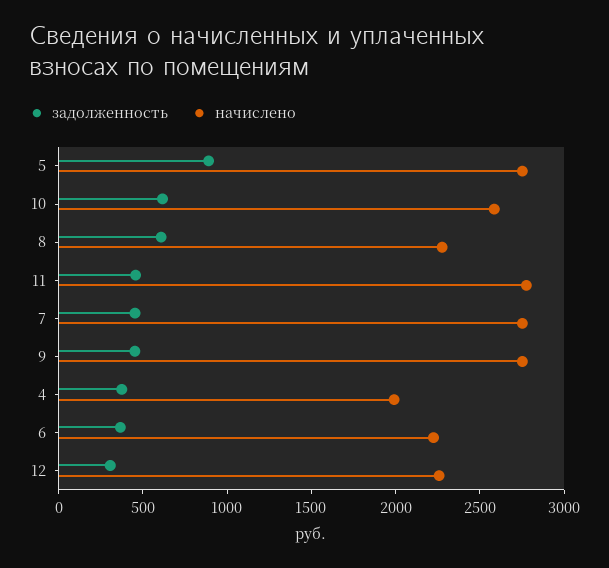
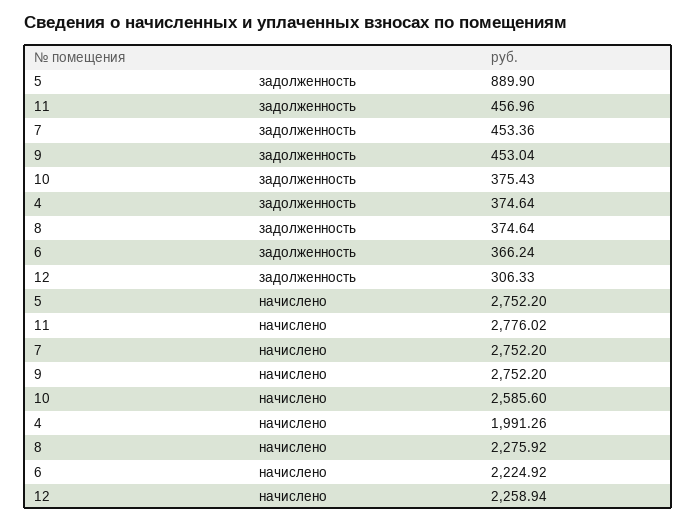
  {
    "задолженность": {
      "5": 889.9,
-     "10": 600,
+     "10": 375.43,
-     "8": 600,
+     "8": 374.64,
      "11": 456.96,
      "7": 453.36,
      "9": 453.04,
      "4": 374.64,
      "6": 366.24,
      "12": 306.33
    },
    "начислено": {
      "5": 2752.2,
      "10": 2585.6,
      "8": 2275.92,
      "11": 2776.02,
      "7": 2752.2,
      "9": 2752.2,
      "4": 1991.26,
      "6": 2224.92,
      "12": 2258.94
    }
  }

